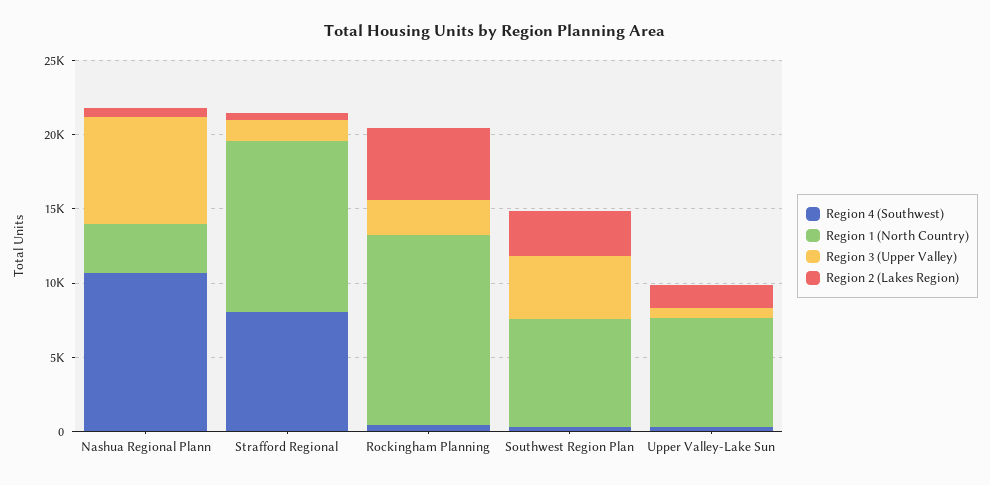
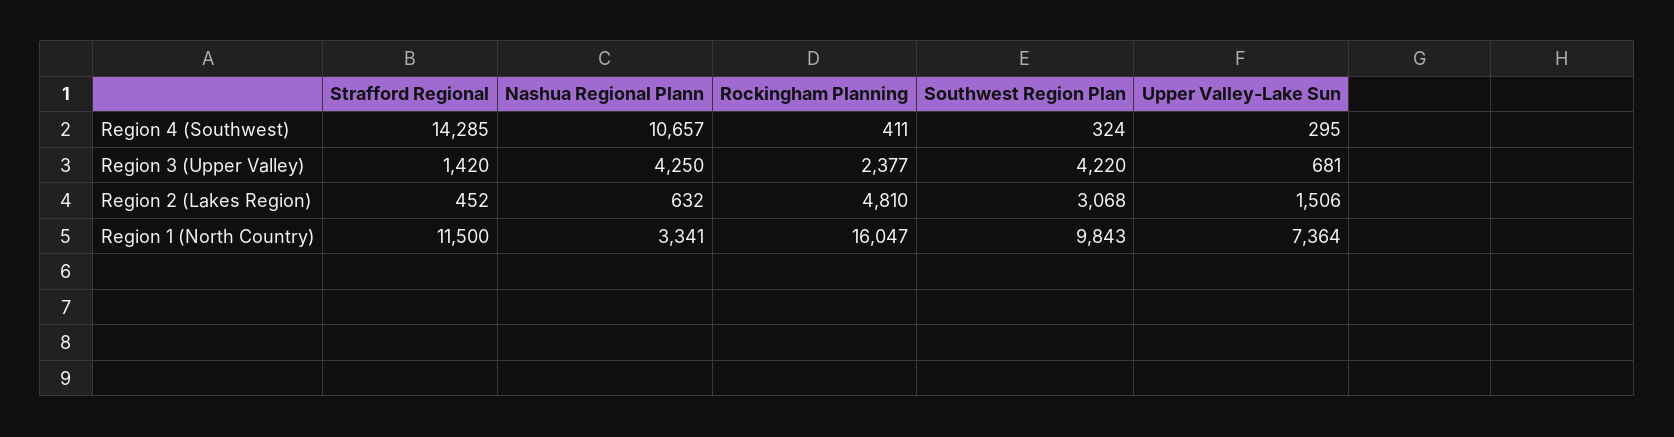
  {
    "Region 4 (Southwest)": {
      "Nashua Regional Plann": 10657,
-     "Strafford Regional": 8000,
+     "Strafford Regional": 14285,
      "Rockingham Planning": 411,
      "Southwest Region Plan": 324,
      "Upper Valley-Lake Sun": 295
    },
    "Region 1 (North Country)": {
      "Nashua Regional Plann": 3341,
      "Strafford Regional": 11500,
-     "Rockingham Planning": 13000,
+     "Rockingham Planning": 16047,
-     "Southwest Region Plan": 7000,
+     "Southwest Region Plan": 9843,
      "Upper Valley-Lake Sun": 7364
    },
    "Region 3 (Upper Valley)": {
-     "Nashua Regional Plann": 7000,
+     "Nashua Regional Plann": 4250,
      "Strafford Regional": 1420,
      "Rockingham Planning": 2377,
      "Southwest Region Plan": 4220,
      "Upper Valley-Lake Sun": 681
    },
    "Region 2 (Lakes Region)": {
      "Nashua Regional Plann": 632,
      "Strafford Regional": 452,
      "Rockingham Planning": 4810,
      "Southwest Region Plan": 3068,
      "Upper Valley-Lake Sun": 1506
    }
  }

